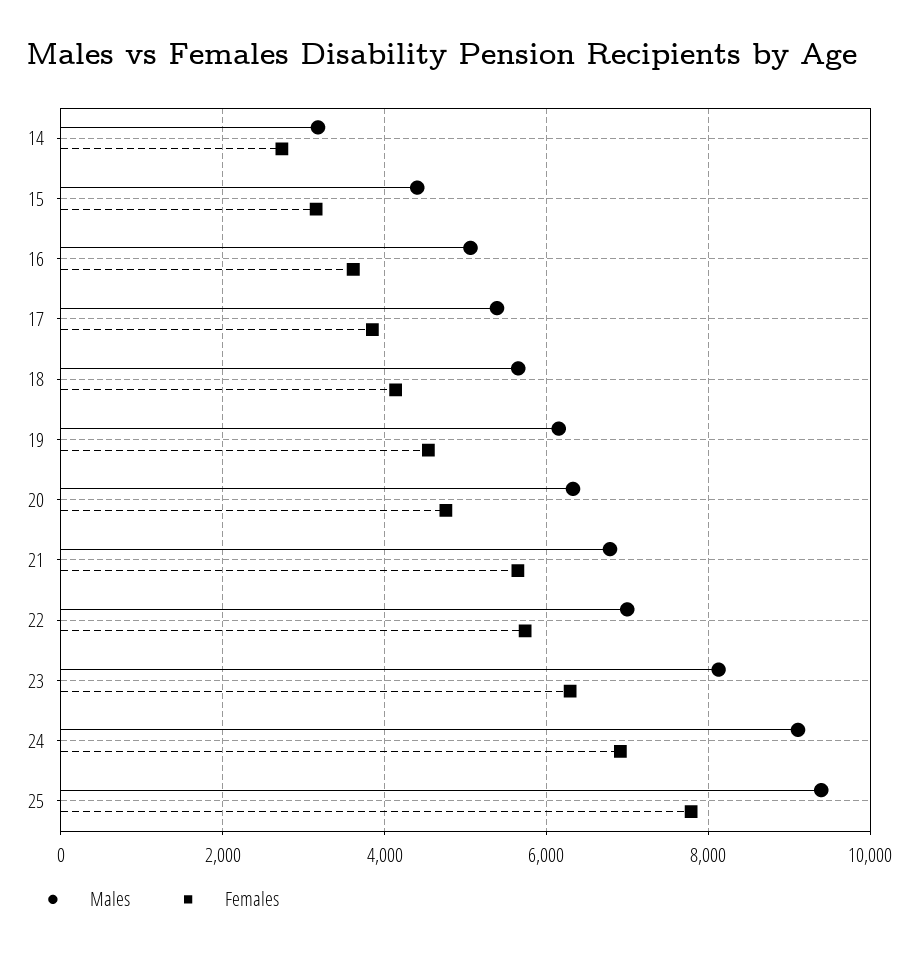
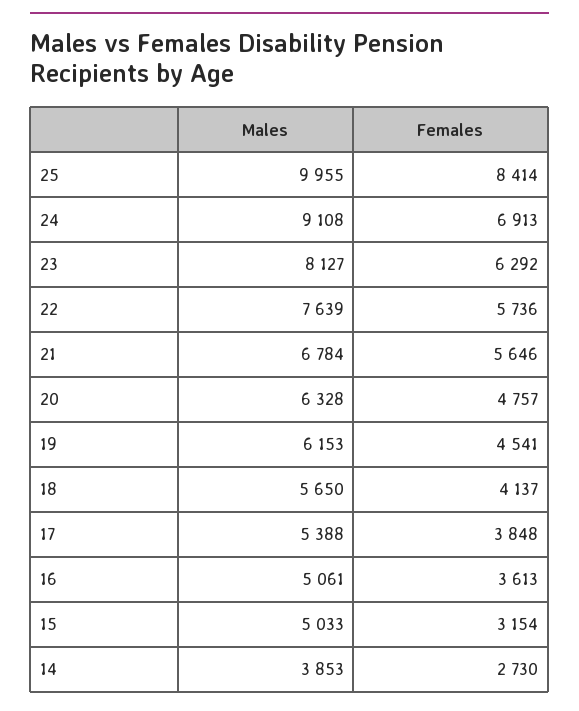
  {
    "Males": {
-     "14": 3200,
+     "14": 3853,
-     "15": 4400,
+     "15": 5033,
      "16": 5061,
      "17": 5388,
      "18": 5650,
      "19": 6153,
      "20": 6328,
      "21": 6784,
-     "22": 7000,
+     "22": 7639,
      "23": 8127,
      "24": 9108,
-     "25": 9400
+     "25": 9955
    },
    "Females": {
      "14": 2730,
      "15": 3154,
      "16": 3613,
      "17": 3848,
      "18": 4137,
      "19": 4541,
      "20": 4757,
      "21": 5646,
      "22": 5736,
      "23": 6292,
      "24": 6913,
-     "25": 7800
+     "25": 8414
    }
  }

